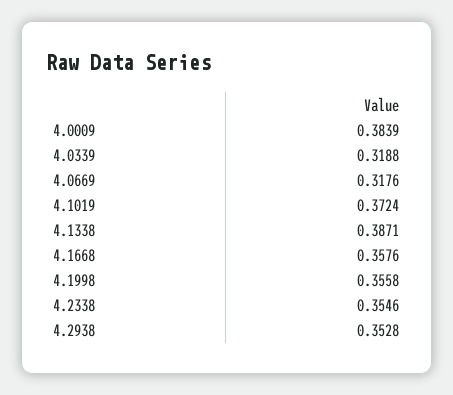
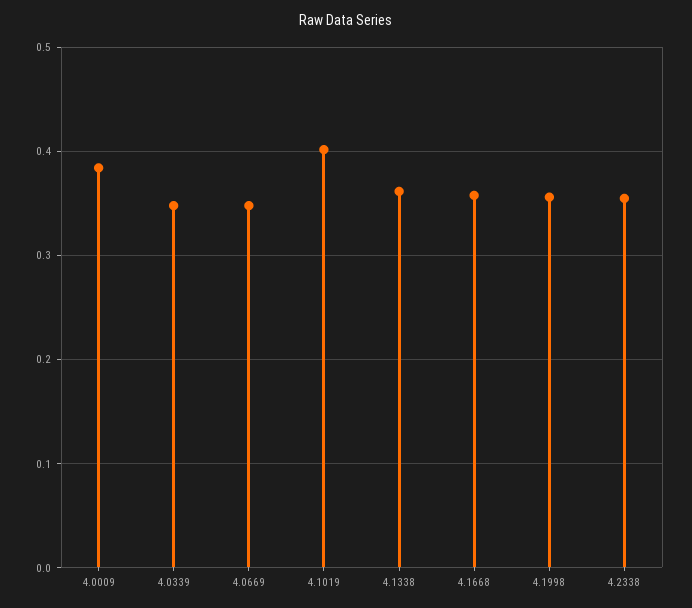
  {
    "4.0009": 0.3839,
-   "4.0339": 0.3188,
+   "4.0339": 0.35,
-   "4.0669": 0.3176,
+   "4.0669": 0.35,
-   "4.1019": 0.3724,
+   "4.1019": 0.4,
-   "4.1338": 0.3871,
+   "4.1338": 0.36,
    "4.1668": 0.3576,
    "4.1998": 0.3558,
-   "4.2338": 0.3546,
+   "4.2338": 0.3546
-   "4.2938": 0.3528
  }

